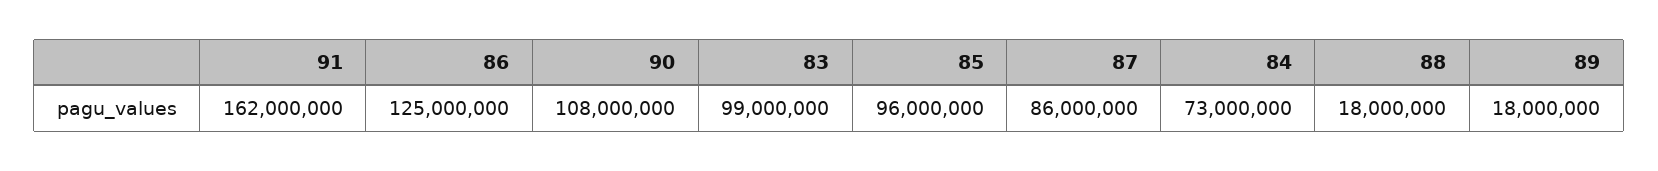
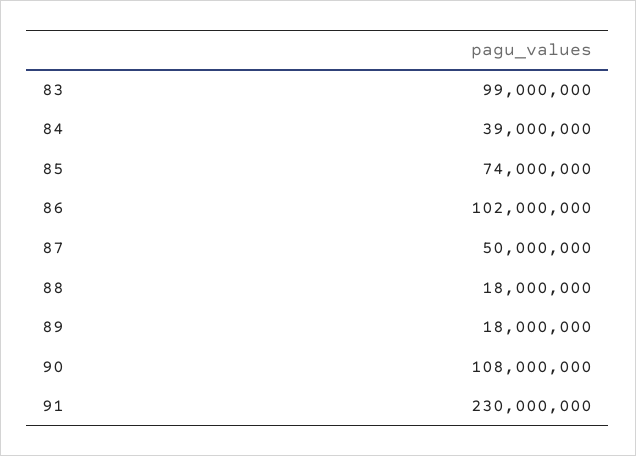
  {
-   "91": 162000000,
+   "91": 230000000,
-   "86": 125000000,
+   "86": 102000000,
    "90": 108000000,
    "83": 99000000,
-   "85": 96000000,
+   "85": 74000000,
-   "87": 86000000,
+   "87": 50000000,
-   "84": 73000000,
+   "84": 39000000,
    "88": 18000000,
    "89": 18000000
  }

